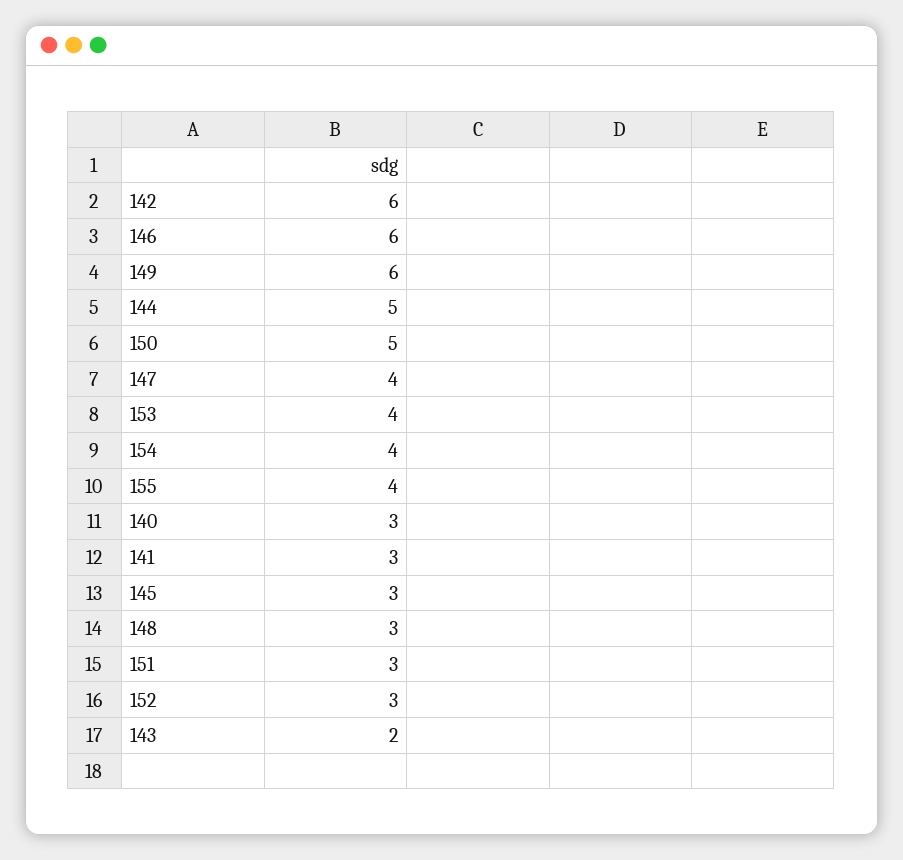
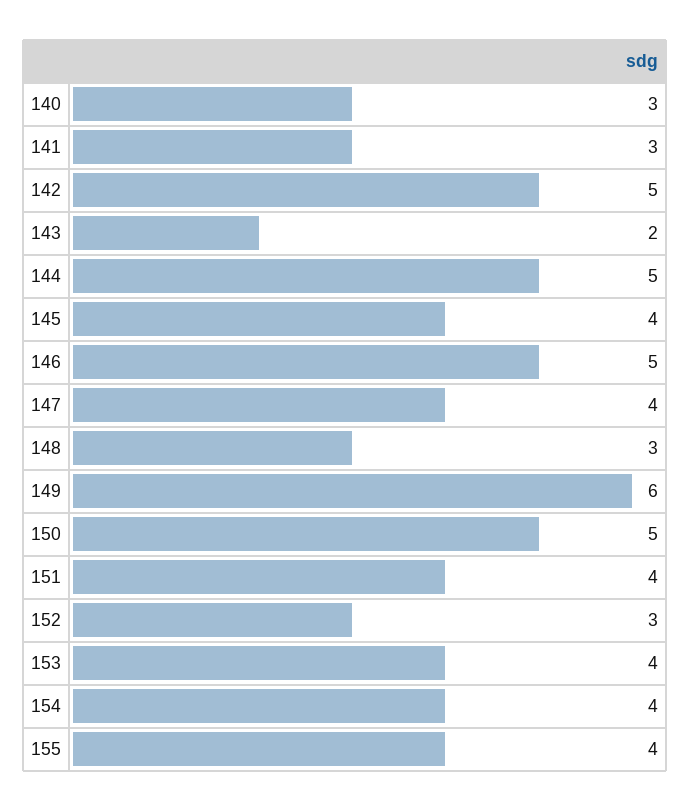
  {
-   "142": 6,
+   "142": 5,
-   "146": 6,
+   "146": 5,
    "149": 6,
    "144": 5,
    "150": 5,
    "147": 4,
    "153": 4,
    "154": 4,
    "155": 4,
    "140": 3,
    "141": 3,
-   "145": 3,
+   "145": 4,
    "148": 3,
-   "151": 3,
+   "151": 4,
    "152": 3,
    "143": 2
  }

